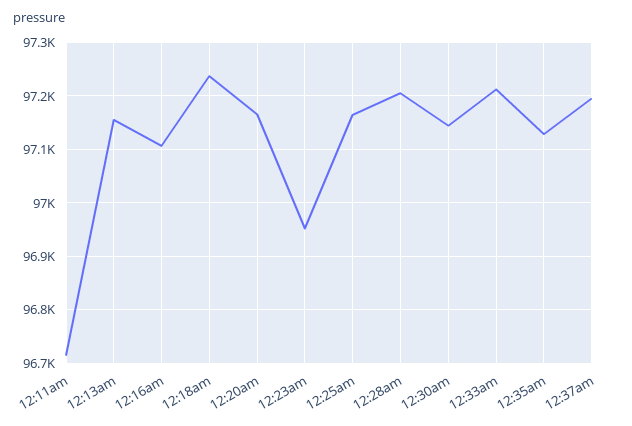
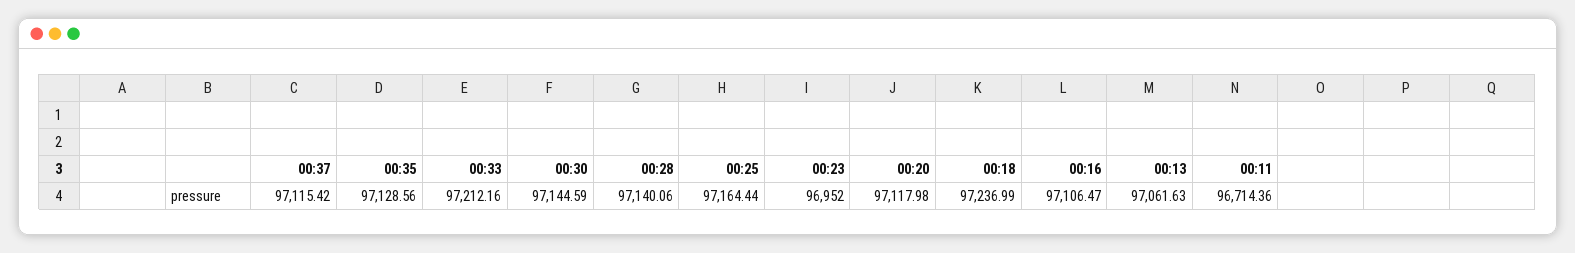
  {
    "12:11am": 96714.36,
-   "12:13am": 97160,
+   "12:13am": 97061.63,
    "12:16am": 97106.47,
    "12:18am": 97236.99,
-   "12:20am": 97160,
+   "12:20am": 97117.98,
    "12:23am": 96952,
    "12:25am": 97164.44,
-   "12:28am": 97200,
+   "12:28am": 97140.06,
    "12:30am": 97144.59,
    "12:33am": 97212.16,
    "12:35am": 97128.56,
-   "12:37am": 97200
+   "12:37am": 97115.42
  }

